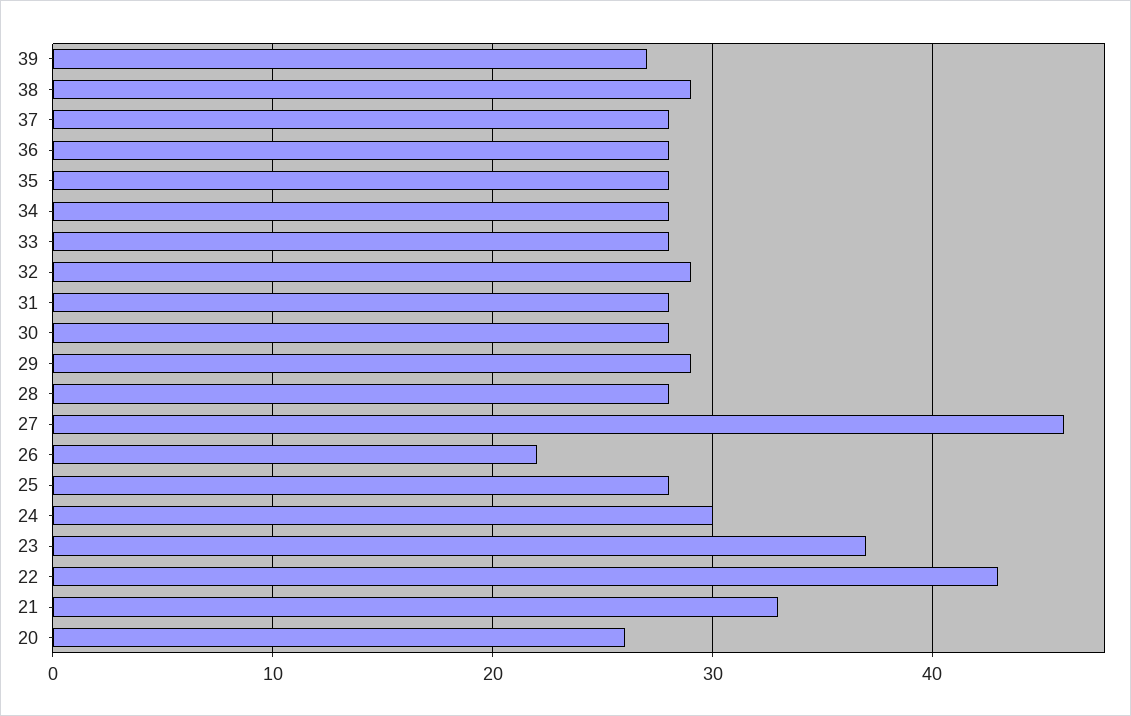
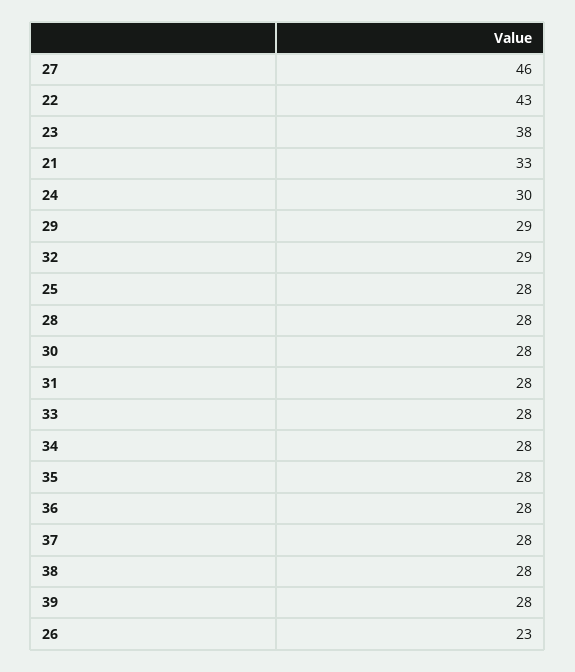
  {
-   "39": 27,
+   "39": 28,
-   "38": 29,
+   "38": 28,
    "37": 28,
    "36": 28,
    "35": 28,
    "34": 28,
    "33": 28,
    "32": 29,
    "31": 28,
    "30": 28,
    "29": 29,
    "28": 28,
    "27": 46,
-   "26": 22,
+   "26": 23,
    "25": 28,
    "24": 30,
-   "23": 37,
+   "23": 38,
    "22": 43,
-   "21": 33,
+   "21": 33
-   "20": 26
  }

